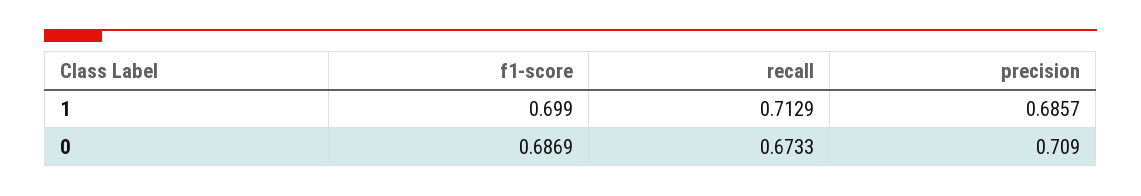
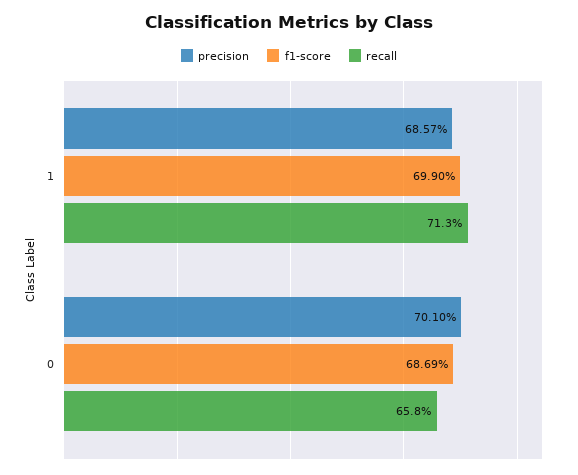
  {
    "f1-score": {
      "1": 0.699,
      "0": 0.6869
    },
    "recall": {
      "1": 0.7129,
-     "0": 0.6733
+     "0": 0.658
    },
    "precision": {
      "1": 0.6857,
-     "0": 0.709
+     "0": 0.701
    }
  }

